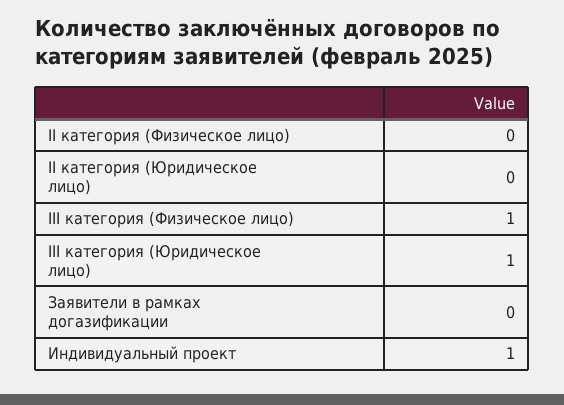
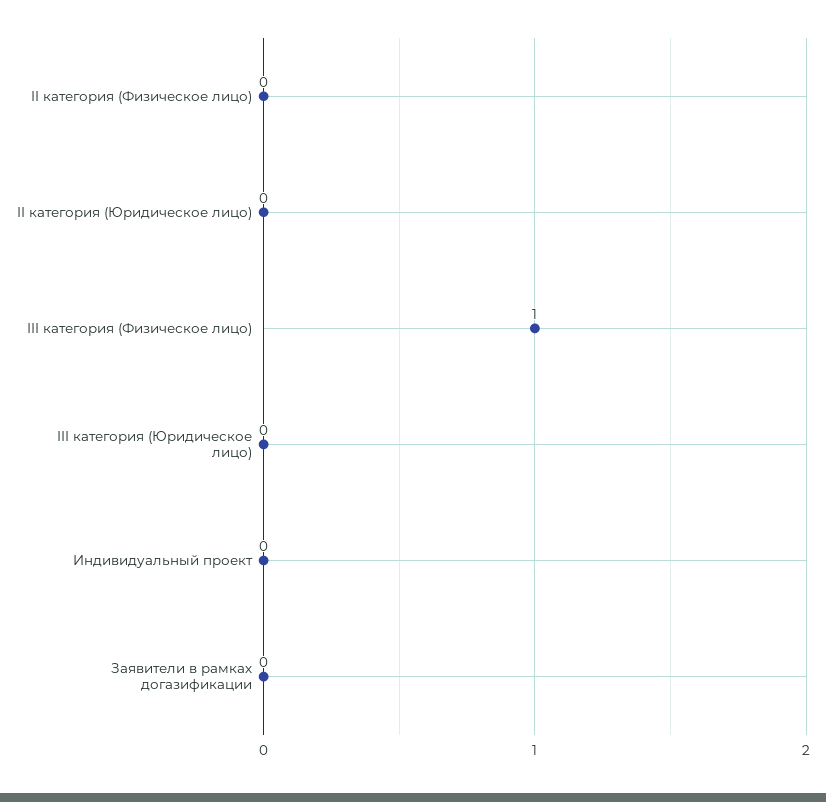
  {
    "II категория (Физическое лицо)": 0,
    "II категория (Юридическое лицо)": 0,
    "III категория (Физическое лицо)": 1,
-   "III категория (Юридическое лицо)": 1,
+   "III категория (Юридическое лицо)": 0,
    "Заявители в рамках догазификации": 0,
-   "Индивидуальный проект": 1
+   "Индивидуальный проект": 0
  }

